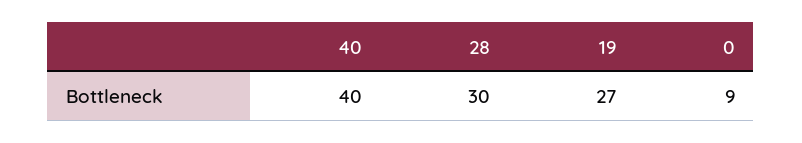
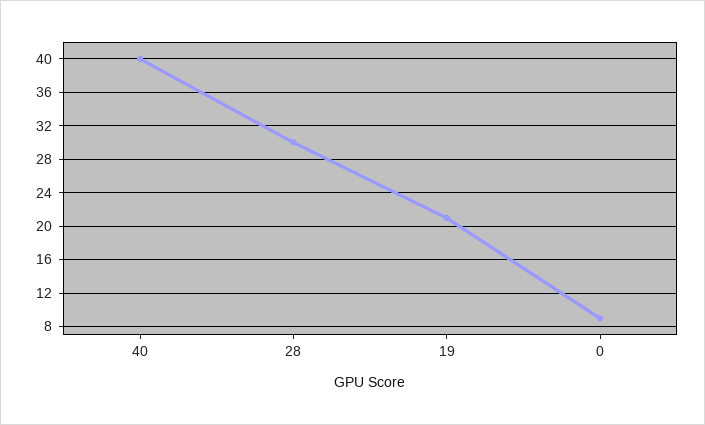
  {
    "40": 40,
    "28": 30,
-   "19": 27,
+   "19": 21,
    "0": 9
  }

